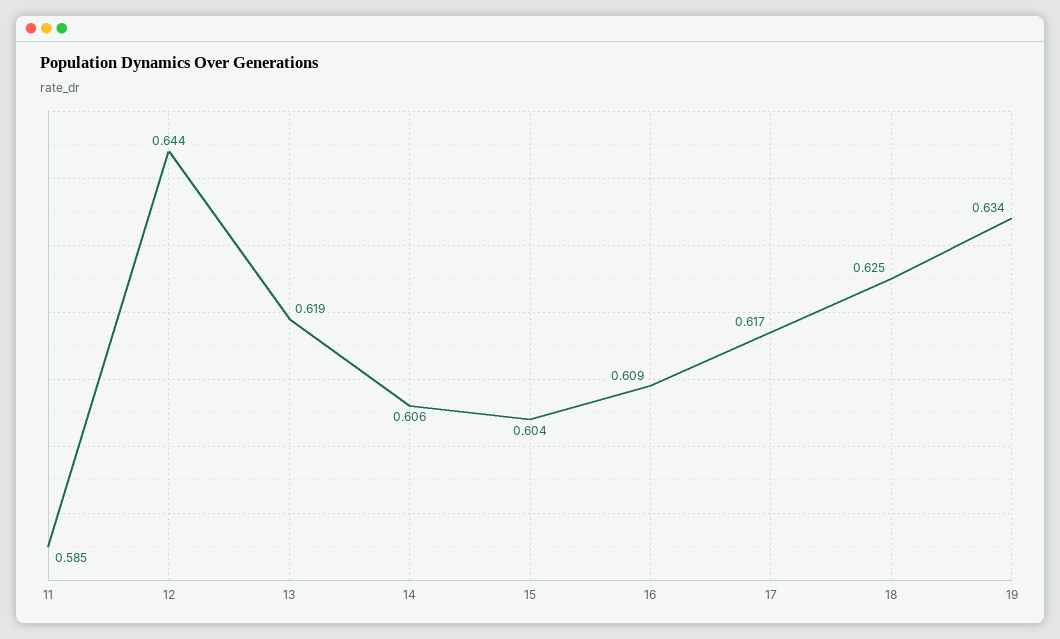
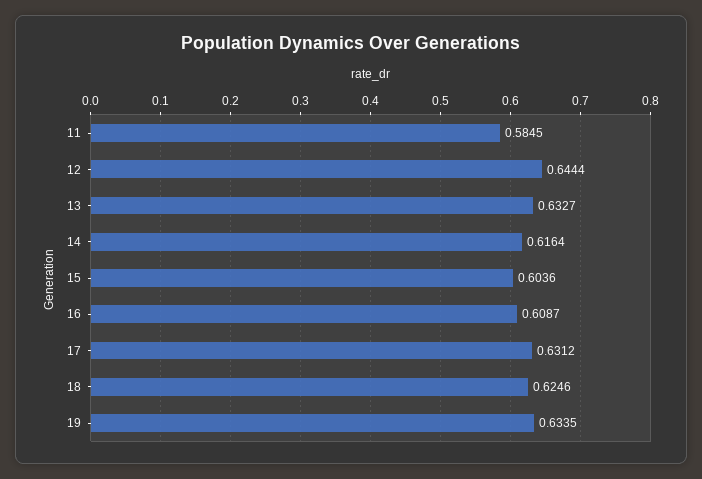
  {
    "11": 0.5845,
    "12": 0.6444,
-   "13": 0.619,
+   "13": 0.6327,
-   "14": 0.606,
+   "14": 0.6164,
    "15": 0.6036,
    "16": 0.6087,
-   "17": 0.617,
+   "17": 0.6312,
    "18": 0.6246,
    "19": 0.6335
  }

